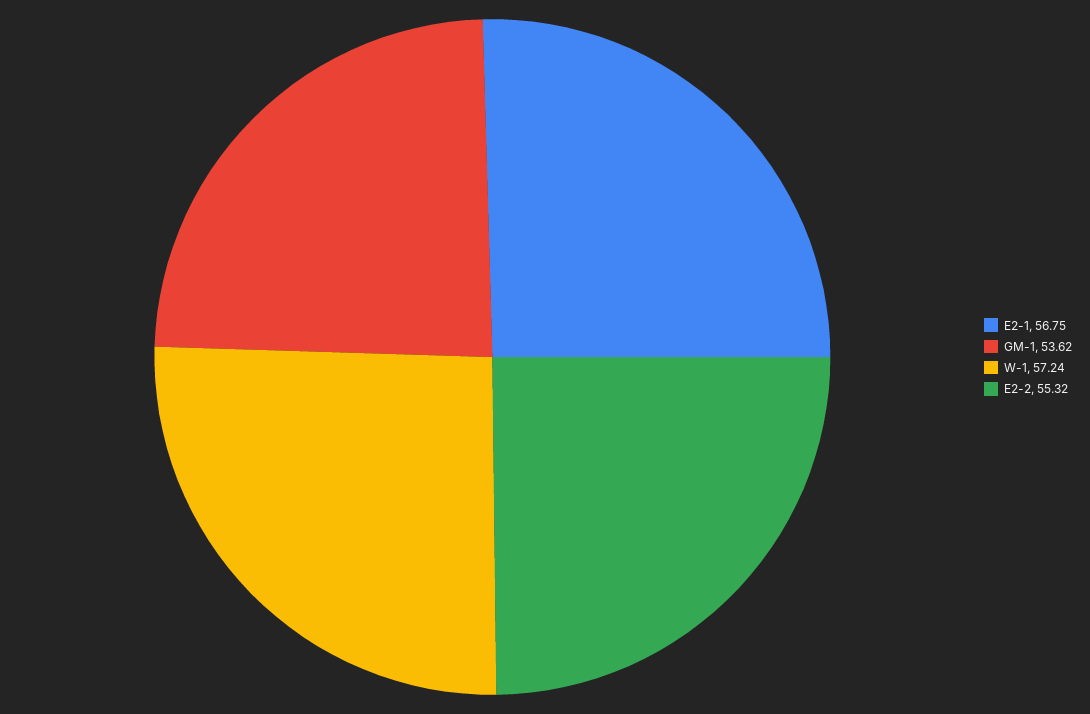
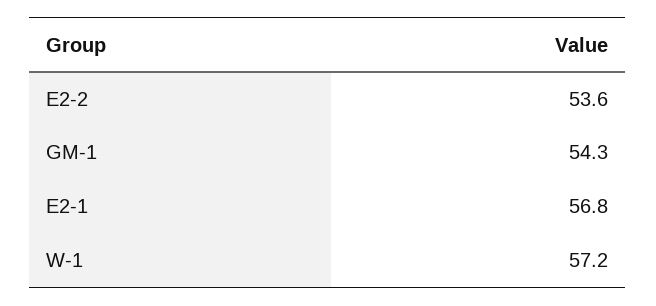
  {
    "E2-1": 56.75,
-   "GM-1": 53.62,
+   "GM-1": 54.3,
    "W-1": 57.24,
-   "E2-2": 55.32
+   "E2-2": 53.6
  }

